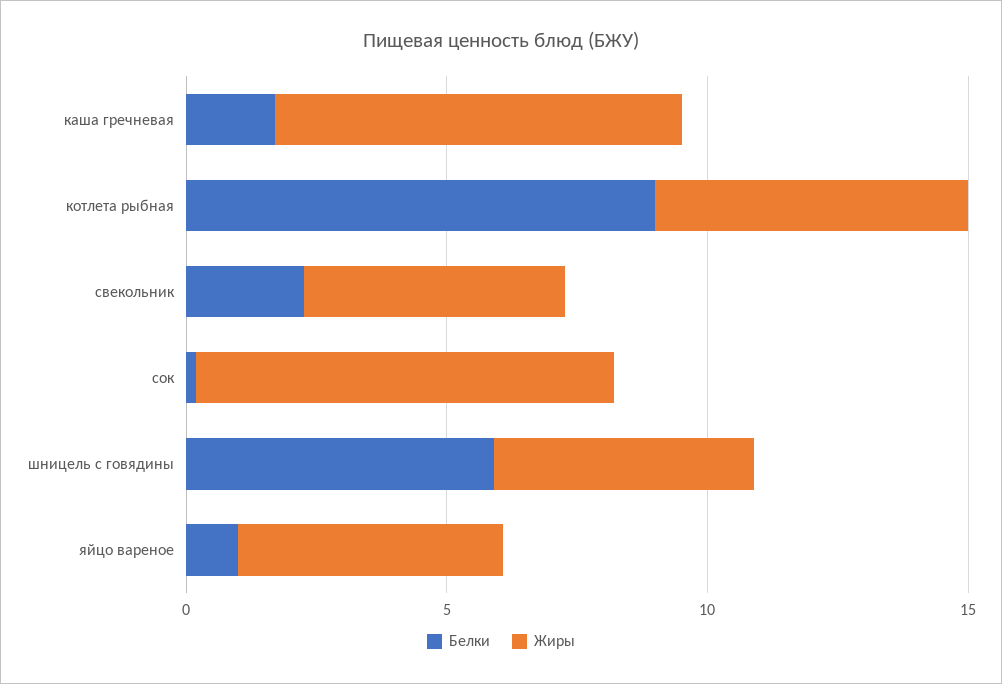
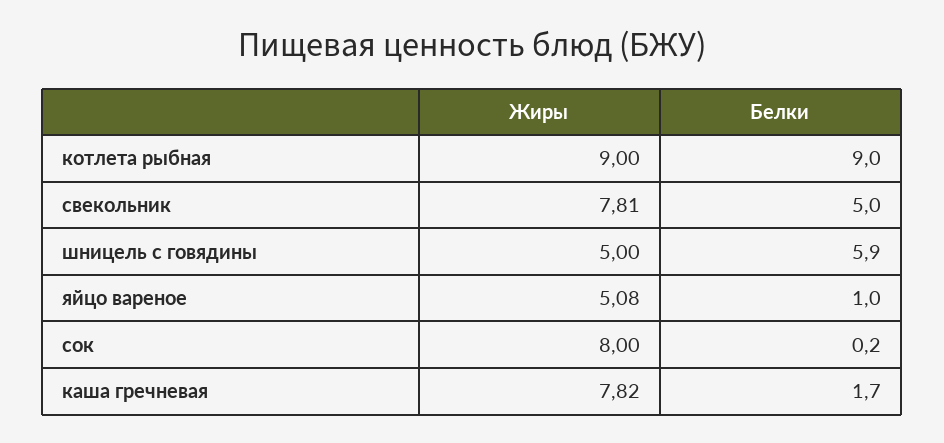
  {
    "Белки": {
      "каша гречневая": 1.7,
      "котлета рыбная": 9,
-     "свекольник": 2,
+     "свекольник": 5,
      "сок": 0.2,
      "шницель с говядины": 5.9,
      "яйцо вареное": 1
    },
    "Жиры": {
      "каша гречневая": 7.82,
-     "котлета рыбная": 6,
+     "котлета рыбная": 9,
-     "свекольник": 5,
+     "свекольник": 7.81,
      "сок": 8,
      "шницель с говядины": 5,
      "яйцо вареное": 5.08
    }
  }

